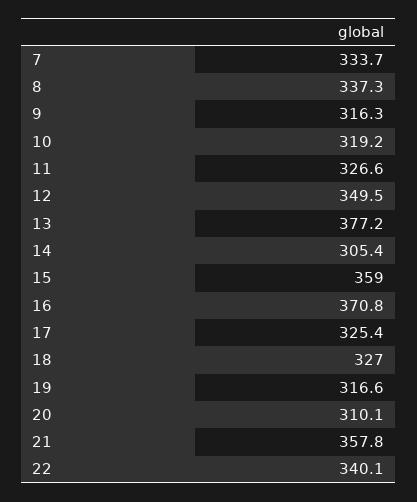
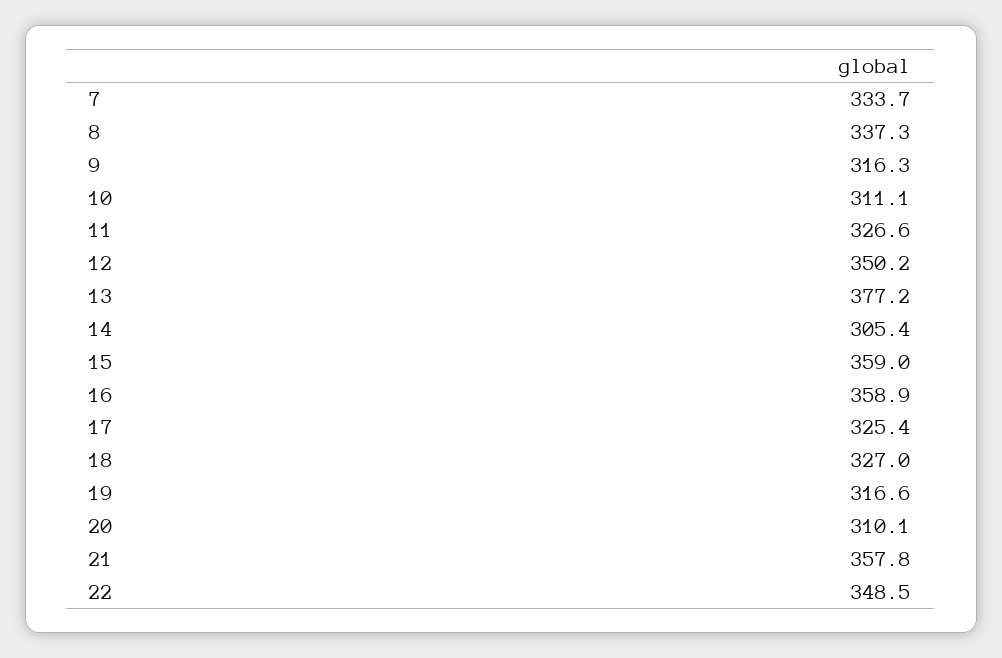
  {
    "7": 333.7,
    "8": 337.3,
    "9": 316.3,
-   "10": 319.2,
+   "10": 311.1,
    "11": 326.6,
-   "12": 349.5,
+   "12": 350.2,
    "13": 377.2,
    "14": 305.4,
    "15": 359,
-   "16": 370.8,
+   "16": 358.9,
    "17": 325.4,
    "18": 327,
    "19": 316.6,
    "20": 310.1,
    "21": 357.8,
-   "22": 340.1
+   "22": 348.5
  }

